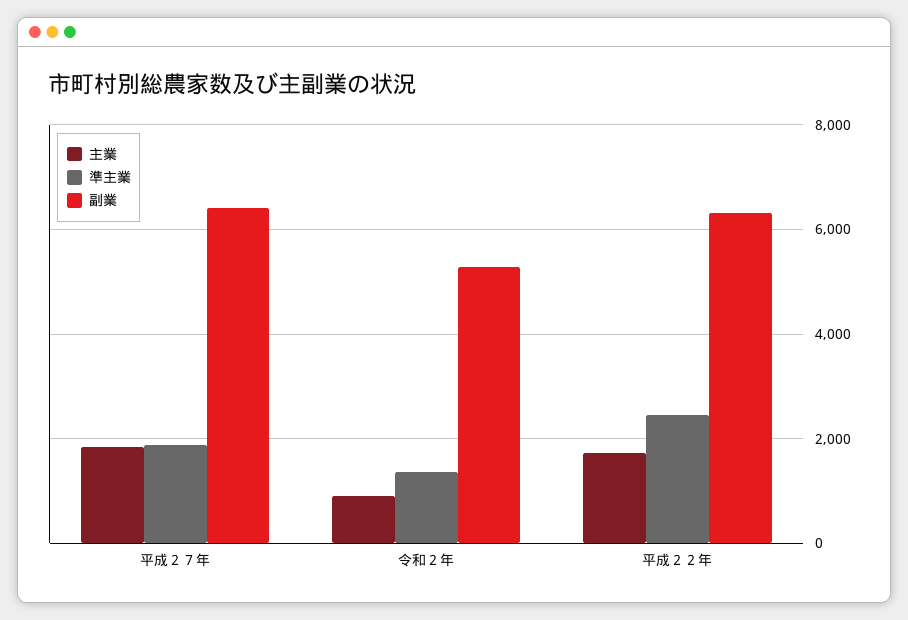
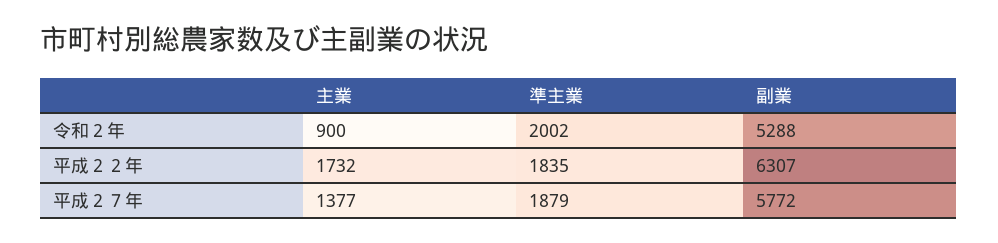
  {
    "主業": {
-     "平成２７年": 1800,
+     "平成２７年": 1377,
      "令和２年": 900,
      "平成２２年": 1732
    },
    "準主業": {
      "平成２７年": 1879,
-     "令和２年": 1400,
+     "令和２年": 2002,
-     "平成２２年": 2400
+     "平成２２年": 1835
    },
    "副業": {
-     "平成２７年": 6400,
+     "平成２７年": 5772,
      "令和２年": 5288,
      "平成２２年": 6307
    }
  }

